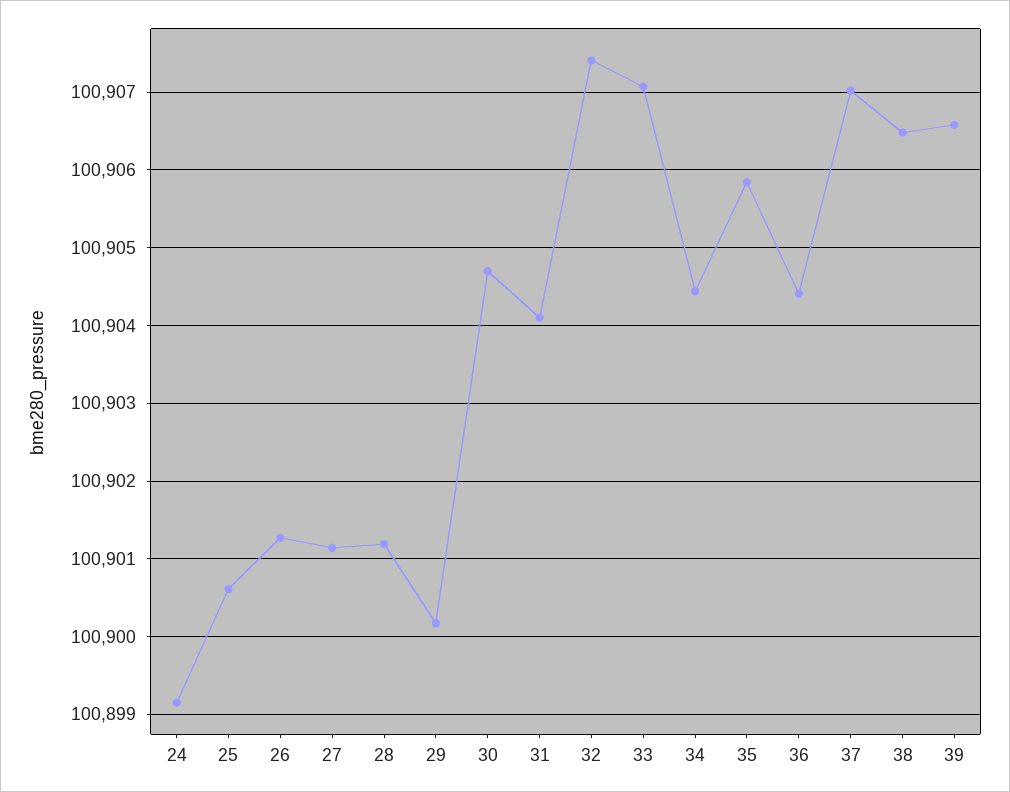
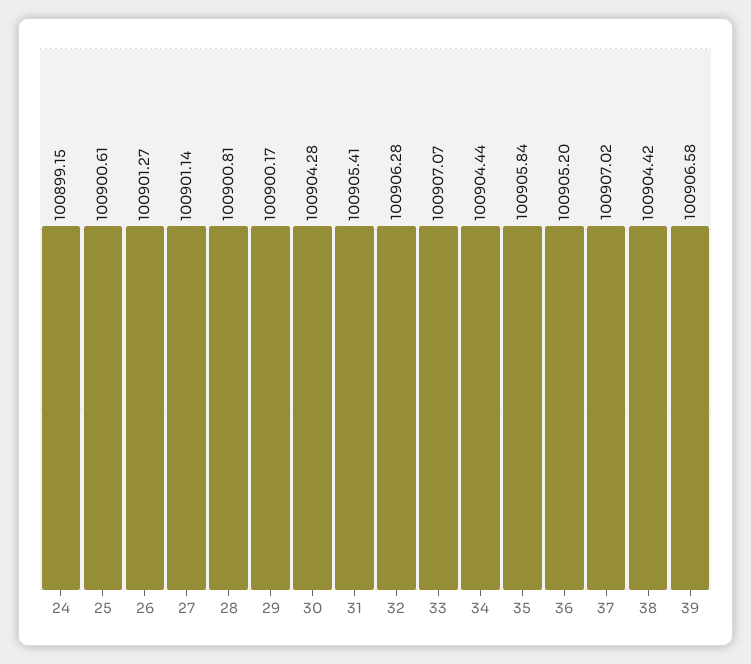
  {
    "24": 100899.15,
    "25": 100900.61,
    "26": 100901.27,
    "27": 100901.14,
-   "28": 100901.2,
+   "28": 100900.81,
    "29": 100900.17,
-   "30": 100904.7,
+   "30": 100904.28,
-   "31": 100904.1,
+   "31": 100905.41,
-   "32": 100907.4,
+   "32": 100906.28,
    "33": 100907.07,
    "34": 100904.44,
    "35": 100905.84,
-   "36": 100904.4,
+   "36": 100905.2,
    "37": 100907.02,
-   "38": 100906.5,
+   "38": 100904.42,
    "39": 100906.58
  }

